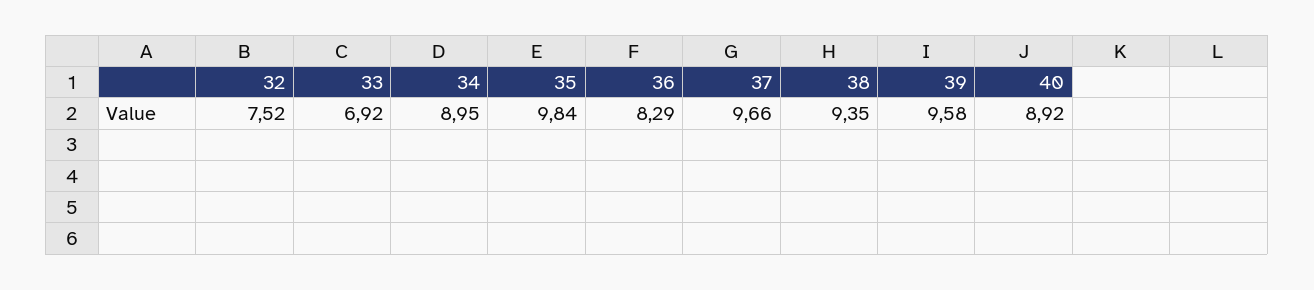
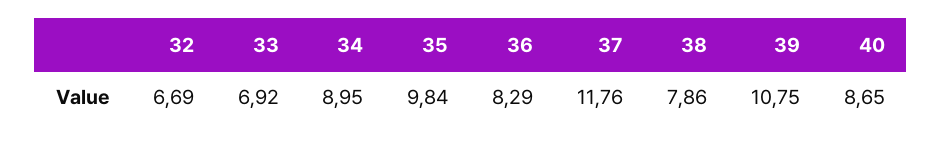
  {
-   "32": 7.52,
+   "32": 6.69,
    "33": 6.92,
    "34": 8.95,
    "35": 9.84,
    "36": 8.29,
-   "37": 9.66,
+   "37": 11.76,
-   "38": 9.35,
+   "38": 7.86,
-   "39": 9.58,
+   "39": 10.75,
-   "40": 8.92
+   "40": 8.65
  }

